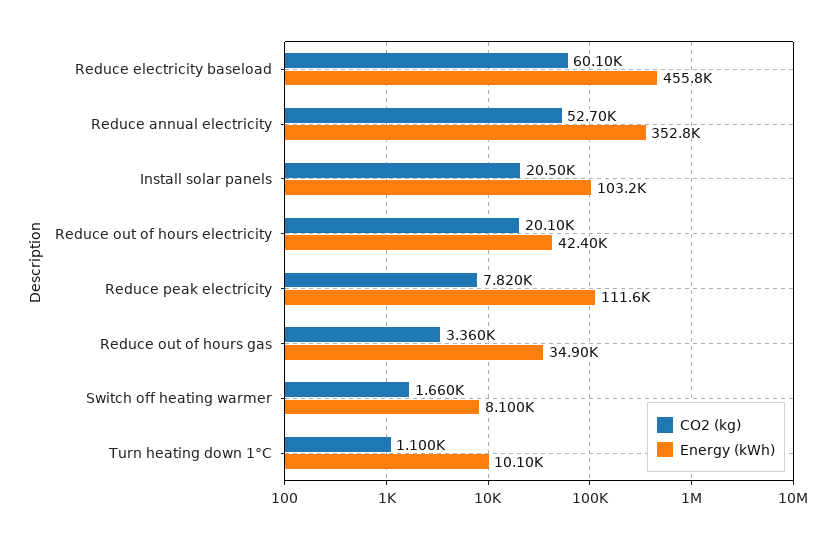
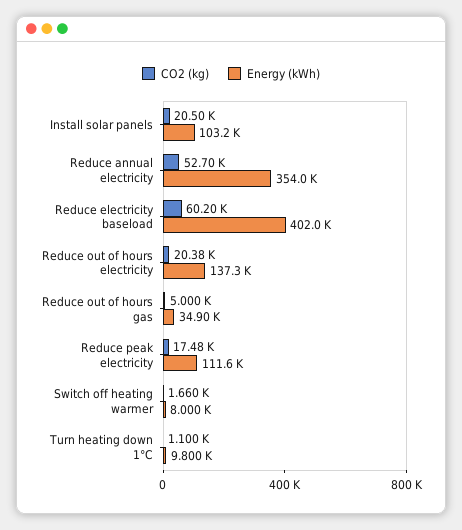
  {
    "CO2 (kg)": {
-     "Reduce electricity baseload": 60100,
+     "Reduce electricity baseload": 60200,
      "Reduce annual electricity": 52700,
      "Install solar panels": 20500,
-     "Reduce out of hours electricity": 20100,
+     "Reduce out of hours electricity": 20380,
-     "Reduce peak electricity": 7820,
+     "Reduce peak electricity": 17480,
-     "Reduce out of hours gas": 3360,
+     "Reduce out of hours gas": 5000,
      "Switch off heating warmer": 1660,
      "Turn heating down 1°C": 1100
    },
    "Energy (kWh)": {
-     "Reduce electricity baseload": 455800,
+     "Reduce electricity baseload": 402000,
-     "Reduce annual electricity": 352800,
+     "Reduce annual electricity": 354000,
      "Install solar panels": 103200,
-     "Reduce out of hours electricity": 42400,
+     "Reduce out of hours electricity": 137300,
      "Reduce peak electricity": 111600,
      "Reduce out of hours gas": 34900,
-     "Switch off heating warmer": 8100,
+     "Switch off heating warmer": 8000,
-     "Turn heating down 1°C": 10100
+     "Turn heating down 1°C": 9800
    }
  }

